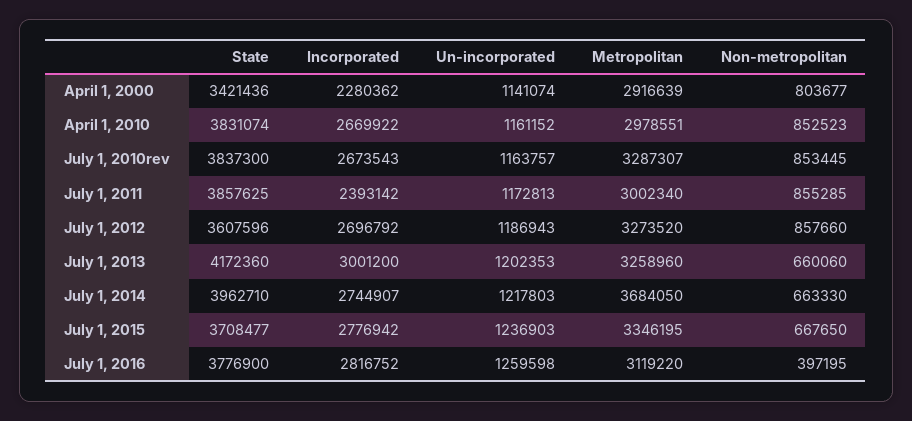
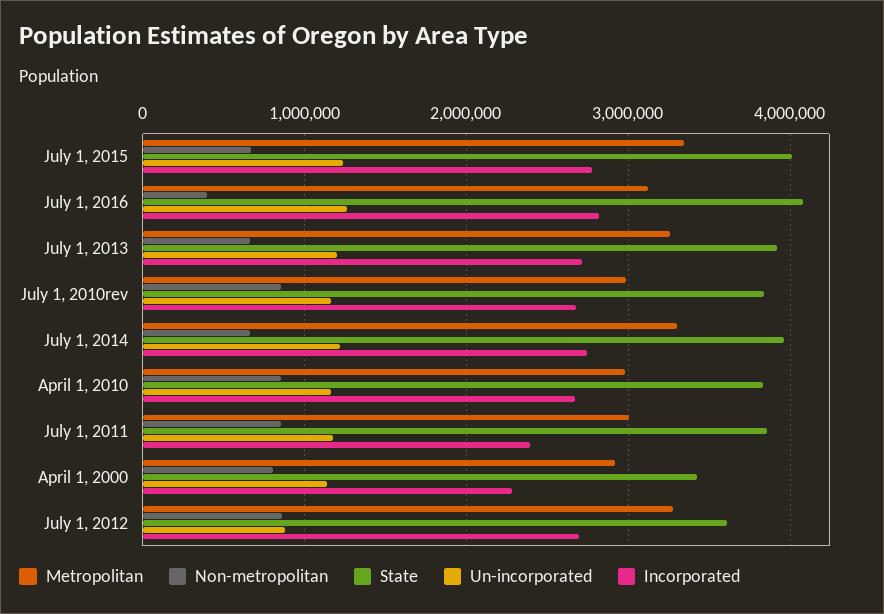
  {
    "State": {
      "April 1, 2000": 3421436,
      "April 1, 2010": 3831074,
      "July 1, 2010rev": 3837300,
      "July 1, 2011": 3857625,
      "July 1, 2012": 3607596,
-     "July 1, 2013": 4172360,
+     "July 1, 2013": 3900000,
      "July 1, 2014": 3962710,
-     "July 1, 2015": 3708477,
+     "July 1, 2015": 4000000,
-     "July 1, 2016": 3776900
+     "July 1, 2016": 4100000
    },
    "Incorporated": {
      "April 1, 2000": 2280362,
      "April 1, 2010": 2669922,
      "July 1, 2010rev": 2673543,
      "July 1, 2011": 2393142,
      "July 1, 2012": 2696792,
-     "July 1, 2013": 3001200,
+     "July 1, 2013": 2700000,
      "July 1, 2014": 2744907,
      "July 1, 2015": 2776942,
      "July 1, 2016": 2816752
    },
    "Un-incorporated": {
      "April 1, 2000": 1141074,
      "April 1, 2010": 1161152,
      "July 1, 2010rev": 1163757,
      "July 1, 2011": 1172813,
-     "July 1, 2012": 1186943,
+     "July 1, 2012": 900000,
      "July 1, 2013": 1202353,
      "July 1, 2014": 1217803,
      "July 1, 2015": 1236903,
      "July 1, 2016": 1259598
    },
    "Metropolitan": {
      "April 1, 2000": 2916639,
      "April 1, 2010": 2978551,
-     "July 1, 2010rev": 3287307,
+     "July 1, 2010rev": 3000000,
      "July 1, 2011": 3002340,
      "July 1, 2012": 3273520,
      "July 1, 2013": 3258960,
-     "July 1, 2014": 3684050,
+     "July 1, 2014": 3300000,
      "July 1, 2015": 3346195,
      "July 1, 2016": 3119220
    },
    "Non-metropolitan": {
      "April 1, 2000": 803677,
      "April 1, 2010": 852523,
      "July 1, 2010rev": 853445,
      "July 1, 2011": 855285,
      "July 1, 2012": 857660,
      "July 1, 2013": 660060,
      "July 1, 2014": 663330,
      "July 1, 2015": 667650,
      "July 1, 2016": 397195
    }
  }

